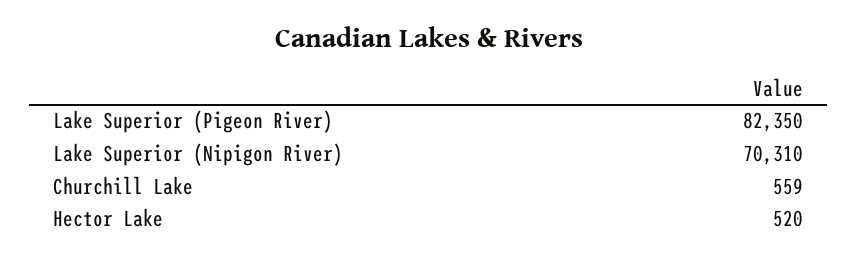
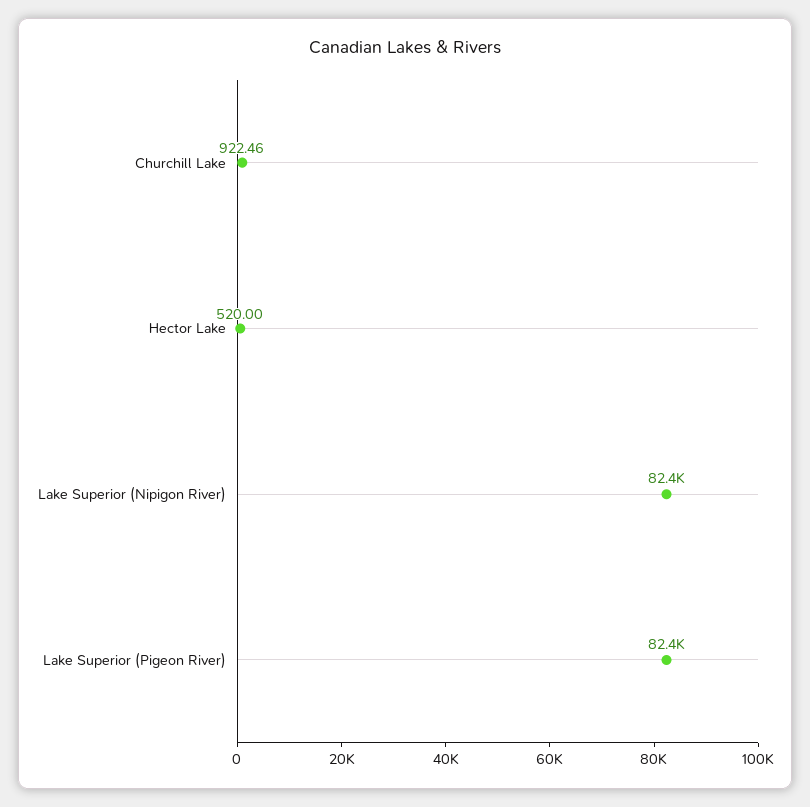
  {
    "Lake Superior (Pigeon River)": 82350,
-   "Lake Superior (Nipigon River)": 70310,
+   "Lake Superior (Nipigon River)": 82400,
-   "Churchill Lake": 559,
+   "Churchill Lake": 922.46,
    "Hector Lake": 520
  }

